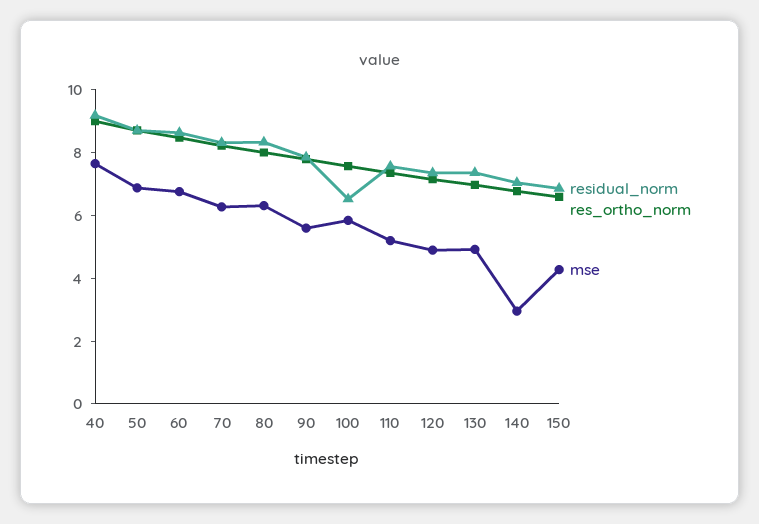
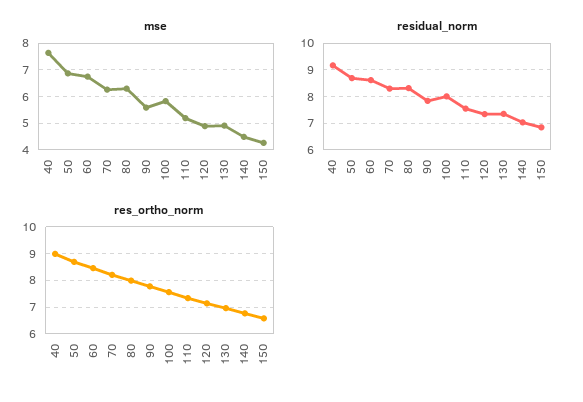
  {
    "residual_norm": {
      "40": 9.25,
      "50": 8.75,
      "60": 8.5,
      "70": 8.25,
      "80": 8.25,
      "90": 7.75,
-     "100": 6.5,
+     "100": 8,
      "110": 7.5,
      "120": 7.25,
      "130": 7.25,
      "140": 7,
      "150": 6.75
    },
    "res_ortho_norm": {
      "40": 9,
      "50": 8.75,
      "60": 8.5,
      "70": 8.25,
      "80": 8,
      "90": 7.75,
      "100": 7.5,
      "110": 7.25,
      "120": 7.25,
      "130": 7,
      "140": 6.75,
      "150": 6.5
    },
    "mse": {
      "40": 7.75,
      "50": 6.75,
      "60": 6.75,
      "70": 6.25,
      "80": 6.25,
      "90": 5.5,
      "100": 5.75,
      "110": 5.25,
      "120": 5,
      "130": 5,
-     "140": 3,
+     "140": 4.5,
      "150": 4.25
    }
  }

